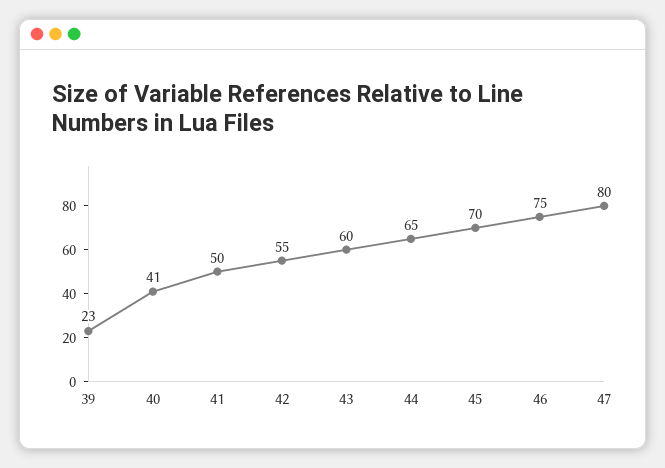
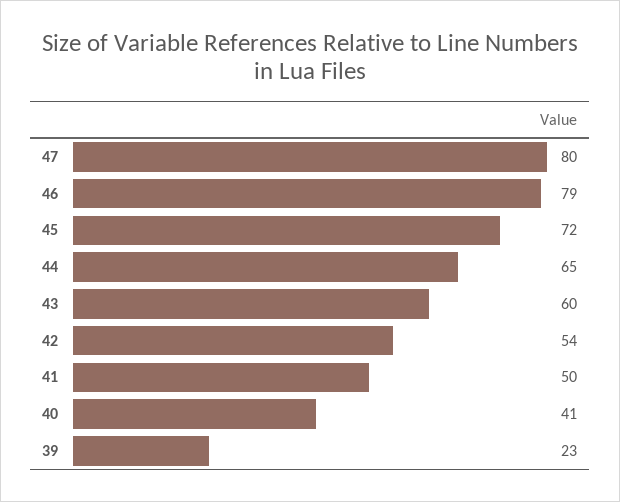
  {
    "39": 23,
    "40": 41,
    "41": 50,
-   "42": 55,
+   "42": 54,
    "43": 60,
    "44": 65,
-   "45": 70,
+   "45": 72,
-   "46": 75,
+   "46": 79,
    "47": 80
  }

